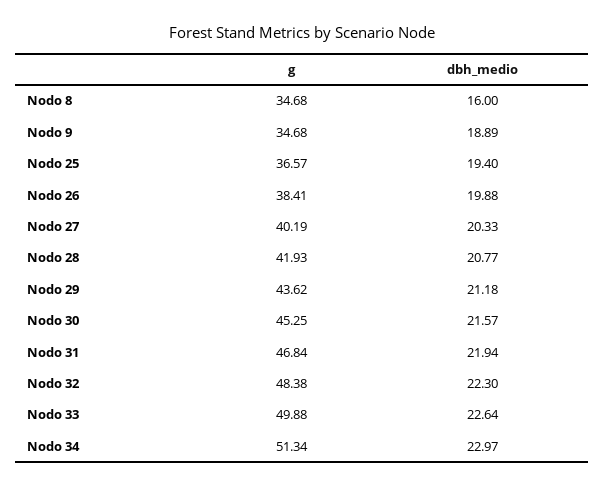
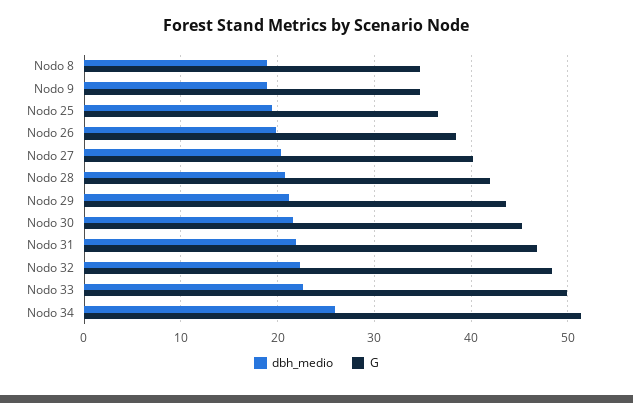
  {
    "g": {
      "Nodo 8": 34.68,
      "Nodo 9": 34.68,
      "Nodo 25": 36.57,
      "Nodo 26": 38.41,
      "Nodo 27": 40.19,
      "Nodo 28": 41.93,
      "Nodo 29": 43.62,
      "Nodo 30": 45.25,
      "Nodo 31": 46.84,
      "Nodo 32": 48.38,
      "Nodo 33": 49.88,
      "Nodo 34": 51.34
    },
    "dbh_medio": {
-     "Nodo 8": 16,
+     "Nodo 8": 19,
      "Nodo 9": 18.89,
      "Nodo 25": 19.4,
      "Nodo 26": 19.88,
      "Nodo 27": 20.33,
      "Nodo 28": 20.77,
      "Nodo 29": 21.18,
      "Nodo 30": 21.57,
      "Nodo 31": 21.94,
      "Nodo 32": 22.3,
      "Nodo 33": 22.64,
-     "Nodo 34": 22.97
+     "Nodo 34": 26
    }
  }

